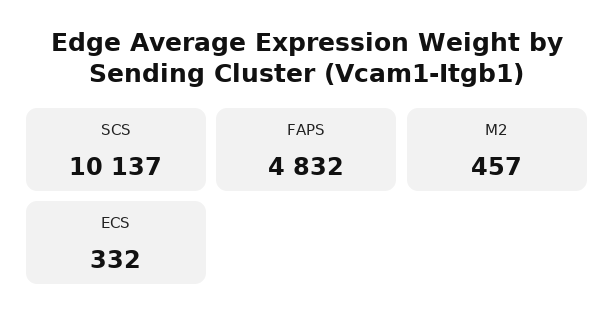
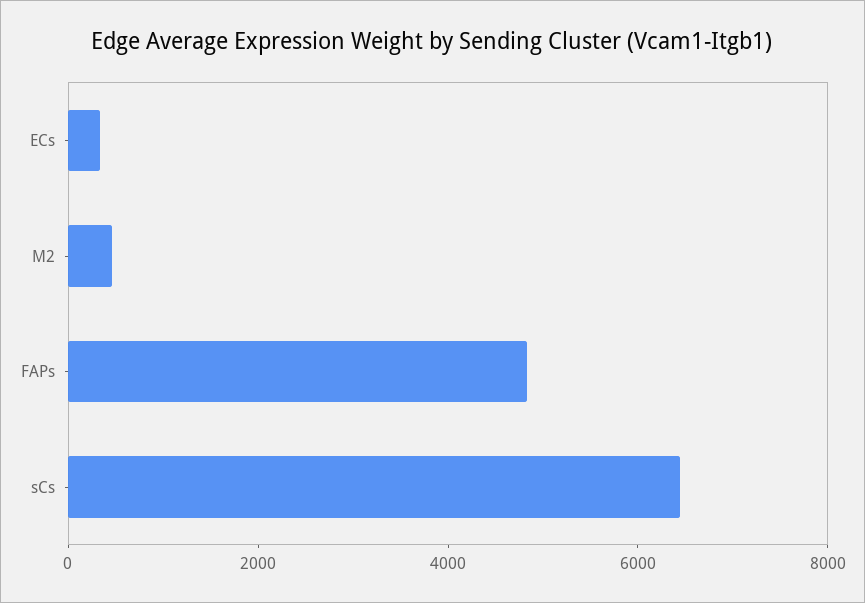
  {
-   "SCS": 10137,
+   "SCS": 6500,
    "FAPS": 4832,
    "M2": 457,
    "ECS": 332
  }

